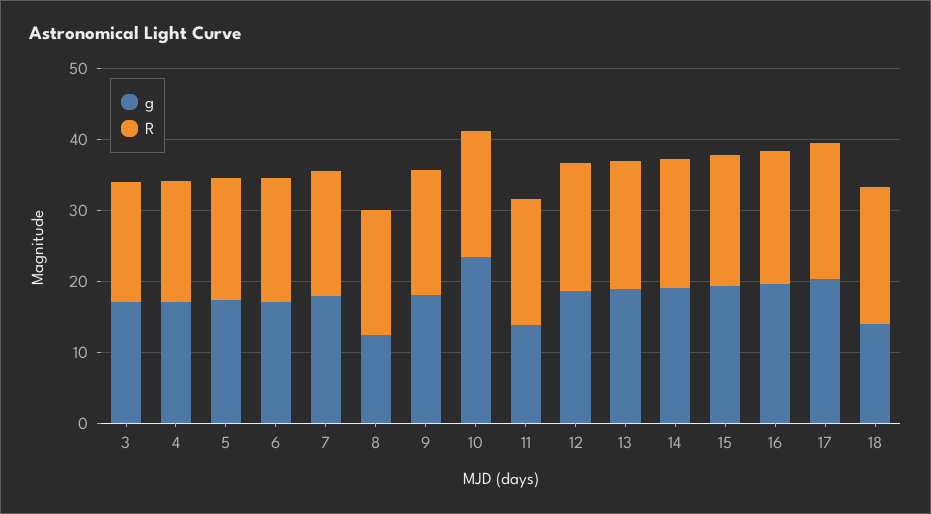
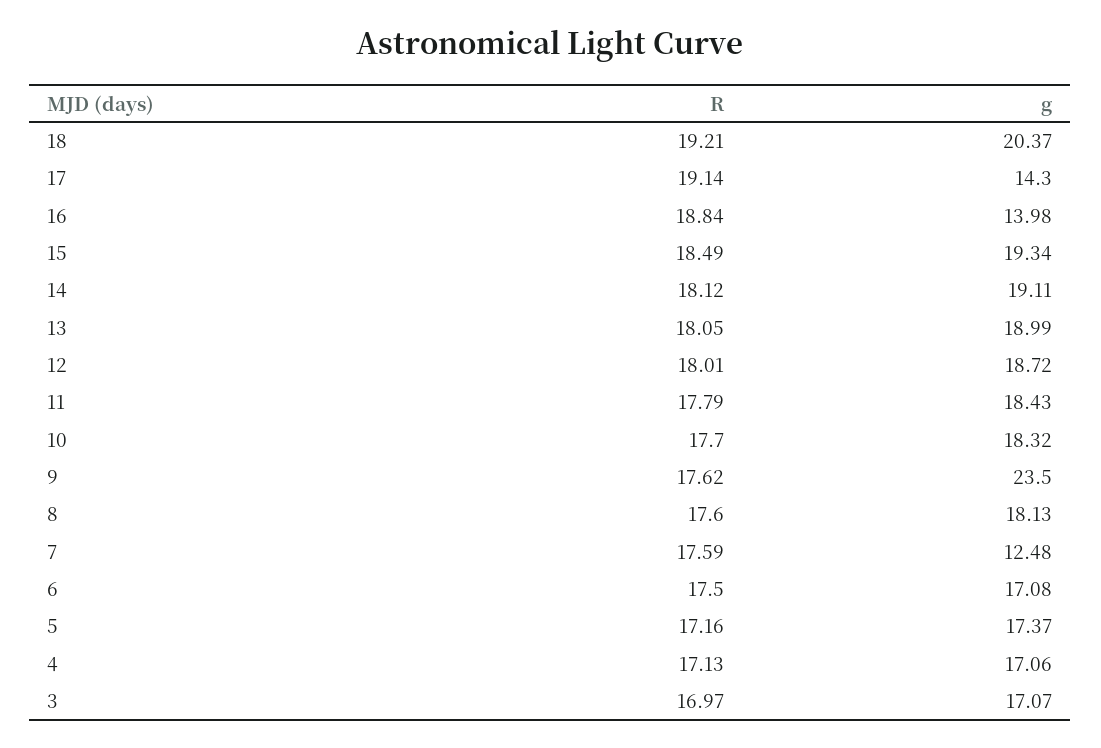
  {
    "g": {
      "3": 17.07,
      "4": 17.06,
      "5": 17.37,
      "6": 17.08,
-     "7": 18,
+     "7": 12.48,
-     "8": 12,
+     "8": 18.13,
-     "9": 18,
+     "9": 23.5,
-     "10": 24,
+     "10": 18.32,
-     "11": 14,
+     "11": 18.43,
      "12": 18.72,
      "13": 18.99,
      "14": 19.11,
      "15": 19.34,
-     "16": 20,
+     "16": 13.98,
-     "17": 20,
+     "17": 14.3,
-     "18": 14
+     "18": 20.37
    },
    "R": {
      "3": 16.97,
      "4": 17.13,
      "5": 17.16,
      "6": 17.5,
      "7": 17.59,
      "8": 17.6,
      "9": 17.62,
      "10": 17.7,
      "11": 17.79,
      "12": 18.01,
      "13": 18.05,
      "14": 18.12,
      "15": 18.49,
      "16": 18.84,
      "17": 19.14,
      "18": 19.21
    }
  }

